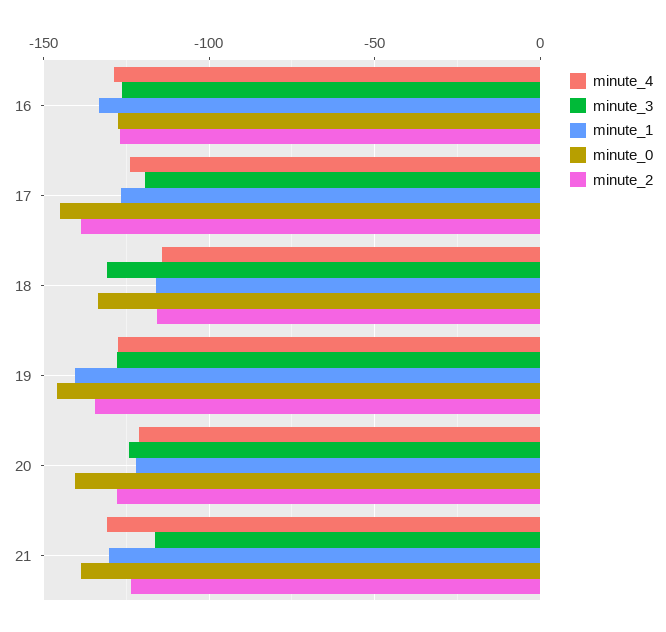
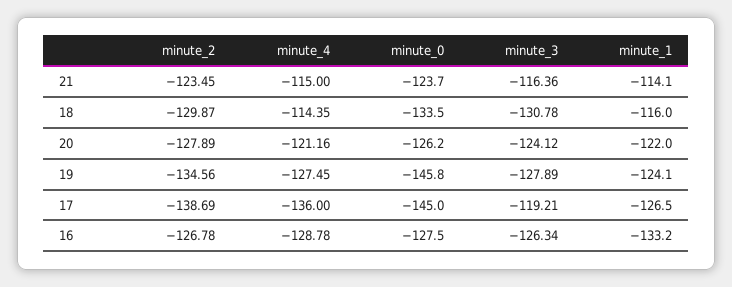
  {
    "minute_4": {
      "16": -128.78,
-     "17": -125,
+     "17": -136,
      "18": -114.35,
      "19": -127.45,
      "20": -121.16,
-     "21": -130
+     "21": -115
    },
    "minute_3": {
      "16": -126.34,
      "17": -119.21,
      "18": -130.78,
      "19": -127.89,
      "20": -124.12,
      "21": -116.36
    },
    "minute_1": {
      "16": -133.2,
      "17": -126.5,
      "18": -116,
-     "19": -140,
+     "19": -124.1,
      "20": -122,
-     "21": -130
+     "21": -114.1
    },
    "minute_0": {
      "16": -127.5,
      "17": -145,
      "18": -133.5,
      "19": -145.8,
-     "20": -140,
+     "20": -126.2,
-     "21": -140
+     "21": -123.7
    },
    "minute_2": {
      "16": -126.78,
      "17": -138.69,
-     "18": -115,
+     "18": -129.87,
      "19": -134.56,
      "20": -127.89,
      "21": -123.45
    }
  }

